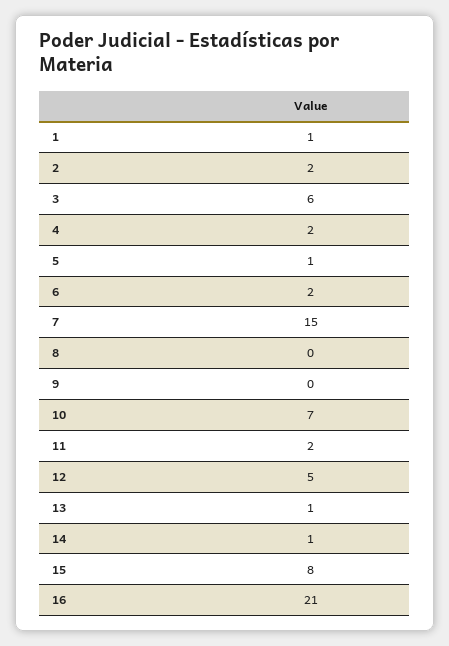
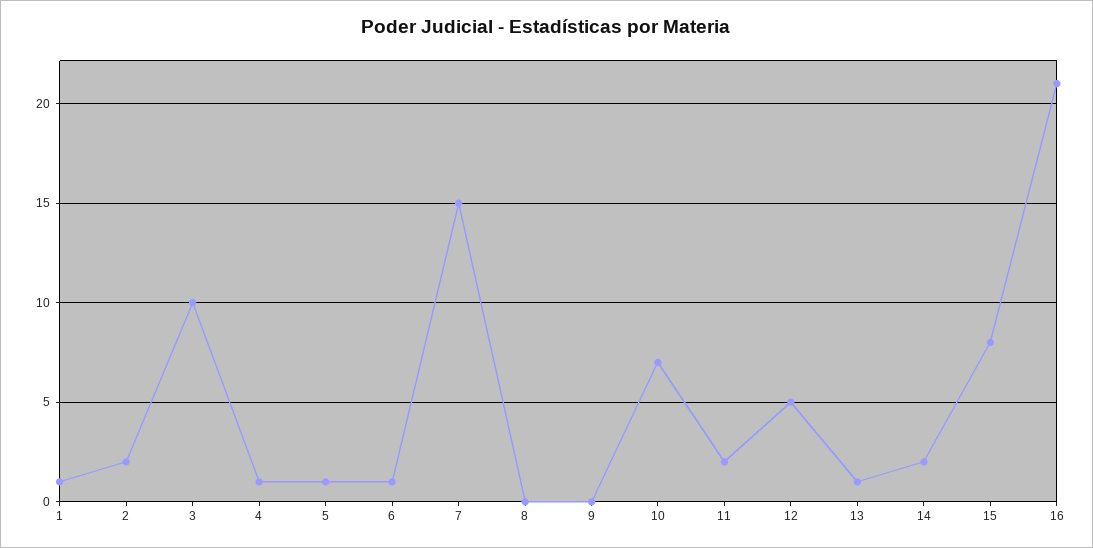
  {
    "1": 1,
    "2": 2,
-   "3": 6,
+   "3": 10,
-   "4": 2,
+   "4": 1,
    "5": 1,
-   "6": 2,
+   "6": 1,
    "7": 15,
    "8": 0,
    "9": 0,
    "10": 7,
    "11": 2,
    "12": 5,
    "13": 1,
-   "14": 1,
+   "14": 2,
    "15": 8,
    "16": 21
  }

